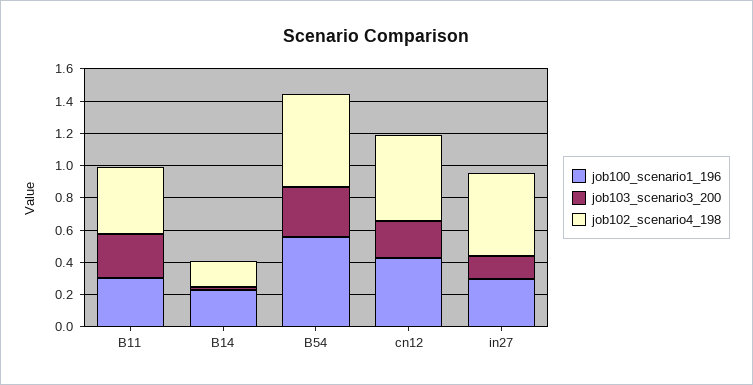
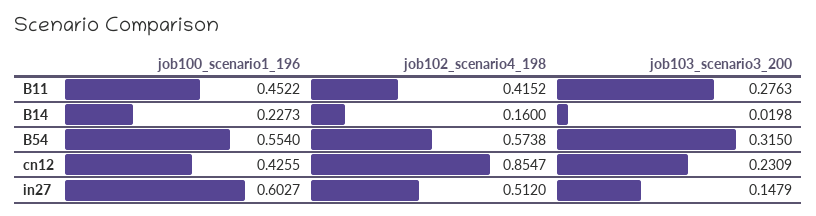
  {
    "job100_scenario1_196": {
-     "B11": 0.3,
+     "B11": 0.4522,
      "B14": 0.2273,
      "B54": 0.554,
      "cn12": 0.4255,
-     "in27": 0.3
+     "in27": 0.6027
    },
    "job103_scenario3_200": {
      "B11": 0.2763,
      "B14": 0.0198,
      "B54": 0.315,
      "cn12": 0.2309,
      "in27": 0.1479
    },
    "job102_scenario4_198": {
      "B11": 0.4152,
      "B14": 0.16,
      "B54": 0.5738,
-     "cn12": 0.55,
+     "cn12": 0.8547,
      "in27": 0.512
    }
  }

